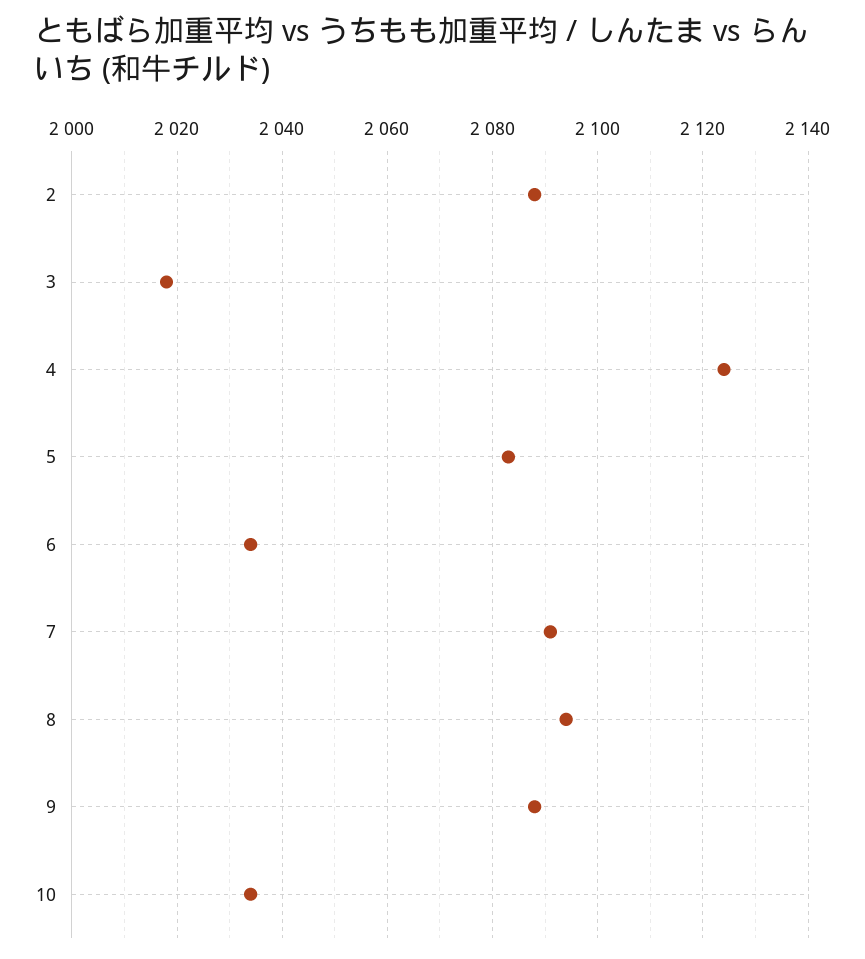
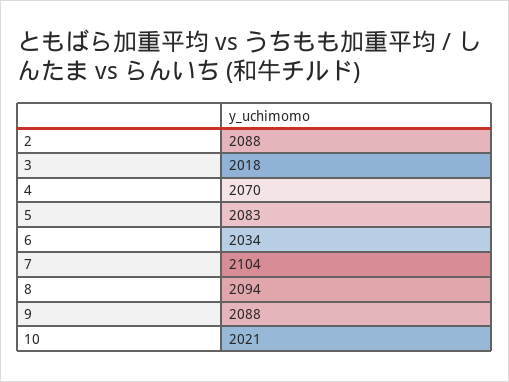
  {
    "2": 2088,
    "3": 2018,
-   "4": 2125,
+   "4": 2070,
    "5": 2083,
    "6": 2034,
-   "7": 2090,
+   "7": 2104,
    "8": 2094,
    "9": 2088,
-   "10": 2035
+   "10": 2021
  }

